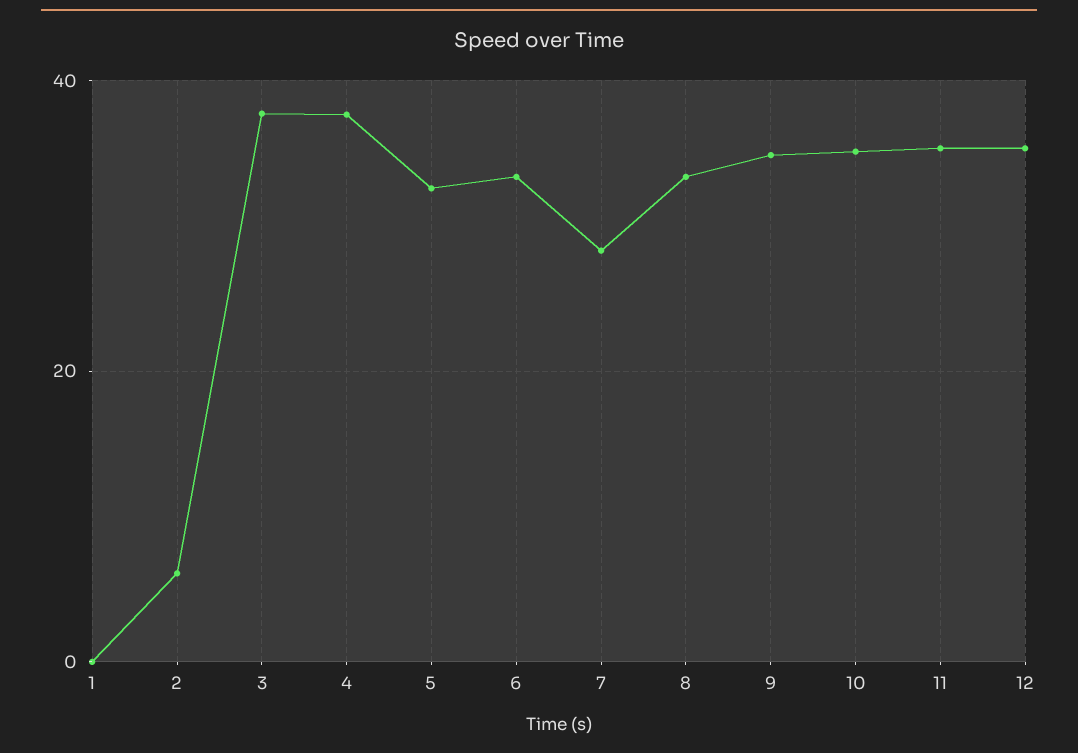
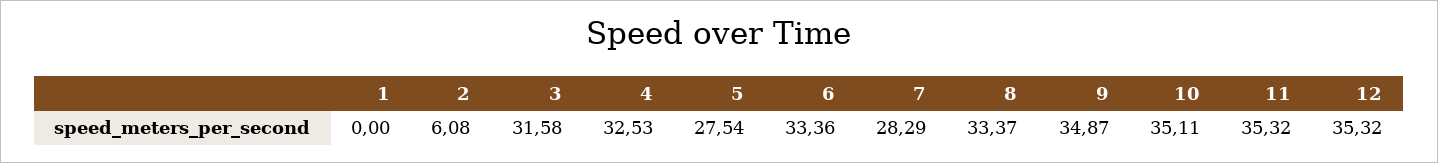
  {
    "1": 0,
    "2": 6.08,
-   "3": 38,
+   "3": 31.58,
-   "4": 38,
+   "4": 32.53,
-   "5": 32,
+   "5": 27.54,
    "6": 33.36,
    "7": 28.29,
    "8": 33.37,
    "9": 34.87,
    "10": 35.11,
    "11": 35.32,
    "12": 35.32
  }

